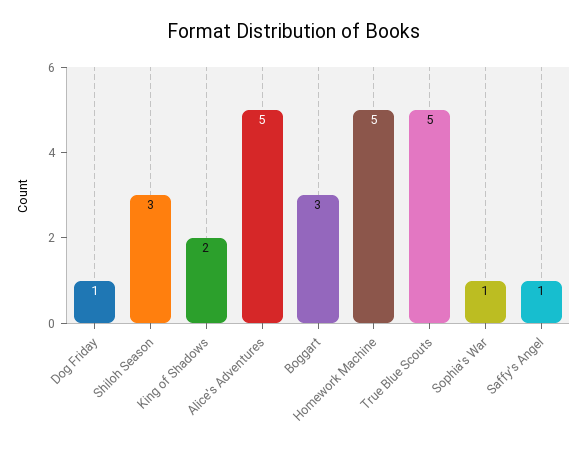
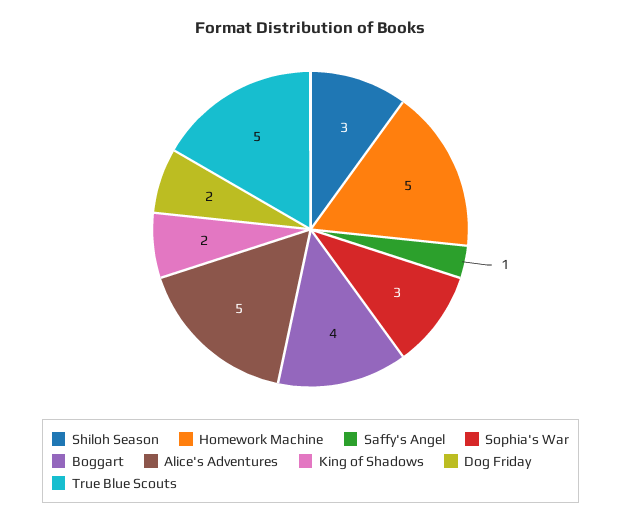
  {
-   "Dog Friday": 1,
+   "Dog Friday": 2,
    "Shiloh Season": 3,
    "King of Shadows": 2,
    "Alice's Adventures": 5,
-   "Boggart": 3,
+   "Boggart": 4,
    "Homework Machine": 5,
    "True Blue Scouts": 5,
-   "Sophia's War": 1,
+   "Sophia's War": 3,
    "Saffy's Angel": 1
  }

